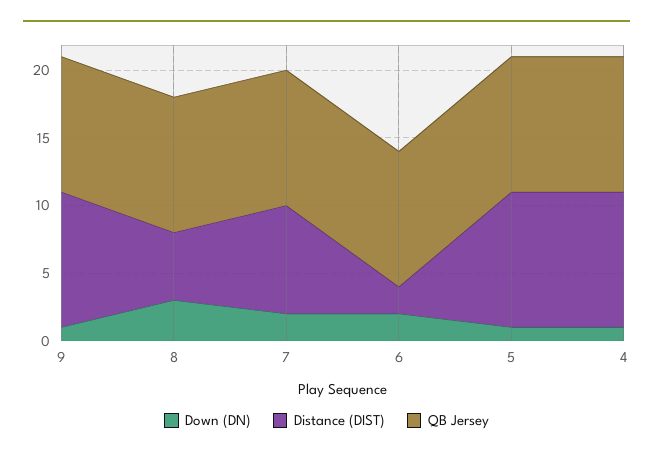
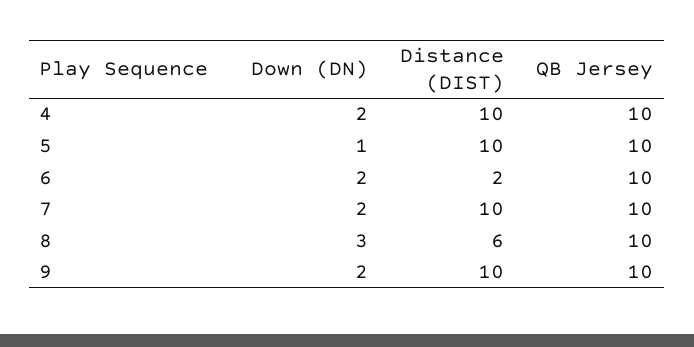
  {
    "Down (DN)": {
-     "9": 1,
+     "9": 2,
      "8": 3,
      "7": 2,
      "6": 2,
      "5": 1,
-     "4": 1
+     "4": 2
    },
    "Distance (DIST)": {
      "9": 10,
-     "8": 5,
+     "8": 6,
-     "7": 8,
+     "7": 10,
      "6": 2,
      "5": 10,
      "4": 10
    },
    "QB Jersey": {
      "9": 10,
      "8": 10,
      "7": 10,
      "6": 10,
      "5": 10,
      "4": 10
    }
  }

